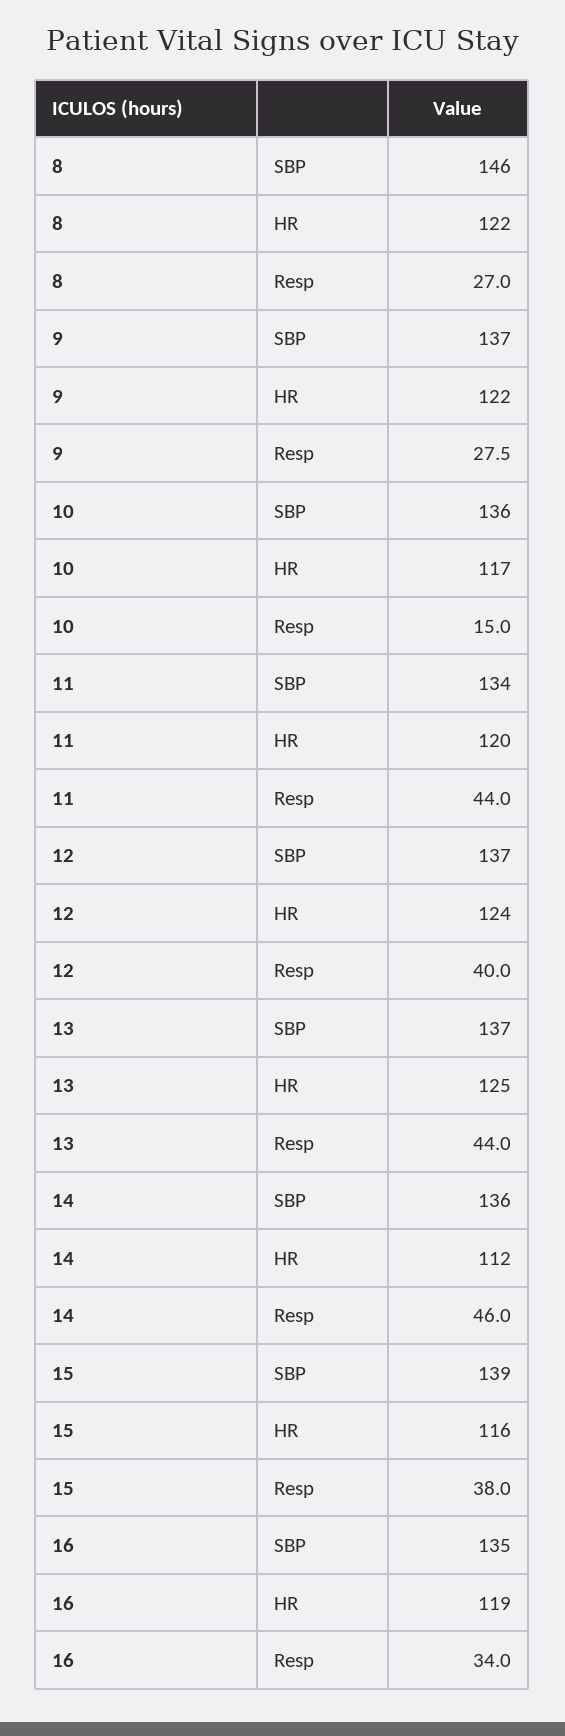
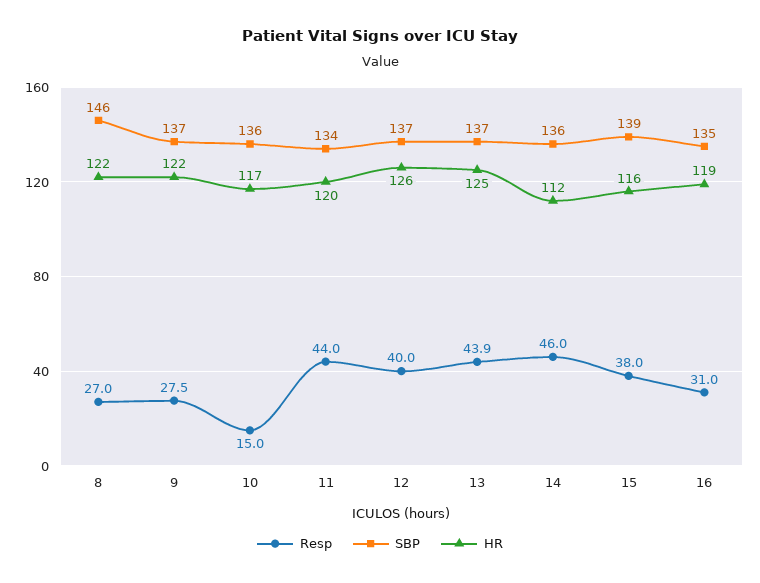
  {
    "SBP": {
      "8": 146,
      "9": 137,
      "10": 136,
      "11": 134,
      "12": 137,
      "13": 137,
      "14": 136,
      "15": 139,
      "16": 135
    },
    "HR": {
      "8": 122,
      "9": 122,
      "10": 117,
      "11": 120,
-     "12": 124,
+     "12": 126,
      "13": 125,
      "14": 112,
      "15": 116,
      "16": 119
    },
    "Resp": {
      "8": 27,
      "9": 27.5,
      "10": 15,
      "11": 44,
      "12": 40,
-     "13": 44,
+     "13": 43.9,
      "14": 46,
      "15": 38,
-     "16": 34
+     "16": 31
    }
  }

